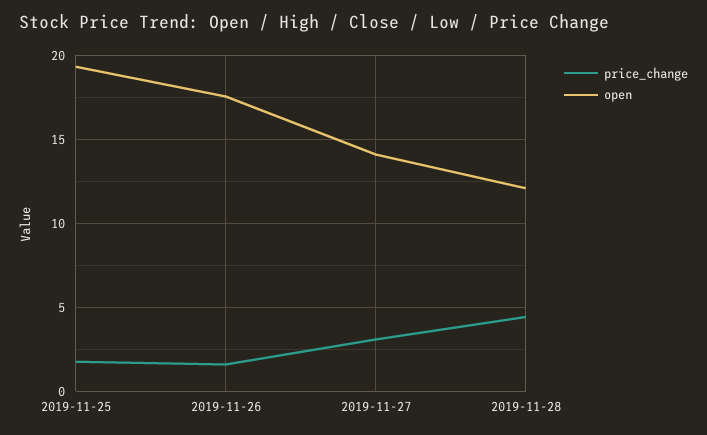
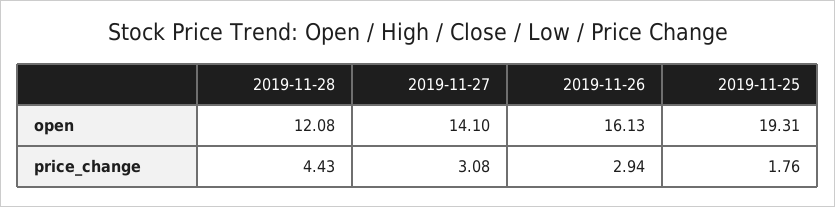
  {
    "price_change": {
      "2019-11-25": 1.76,
-     "2019-11-26": 1.5,
+     "2019-11-26": 2.94,
      "2019-11-27": 3.08,
      "2019-11-28": 4.43
    },
    "open": {
      "2019-11-25": 19.31,
-     "2019-11-26": 17.5,
+     "2019-11-26": 16.13,
      "2019-11-27": 14.1,
      "2019-11-28": 12.08
    }
  }

